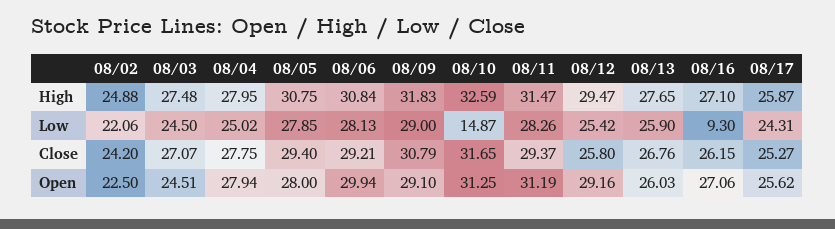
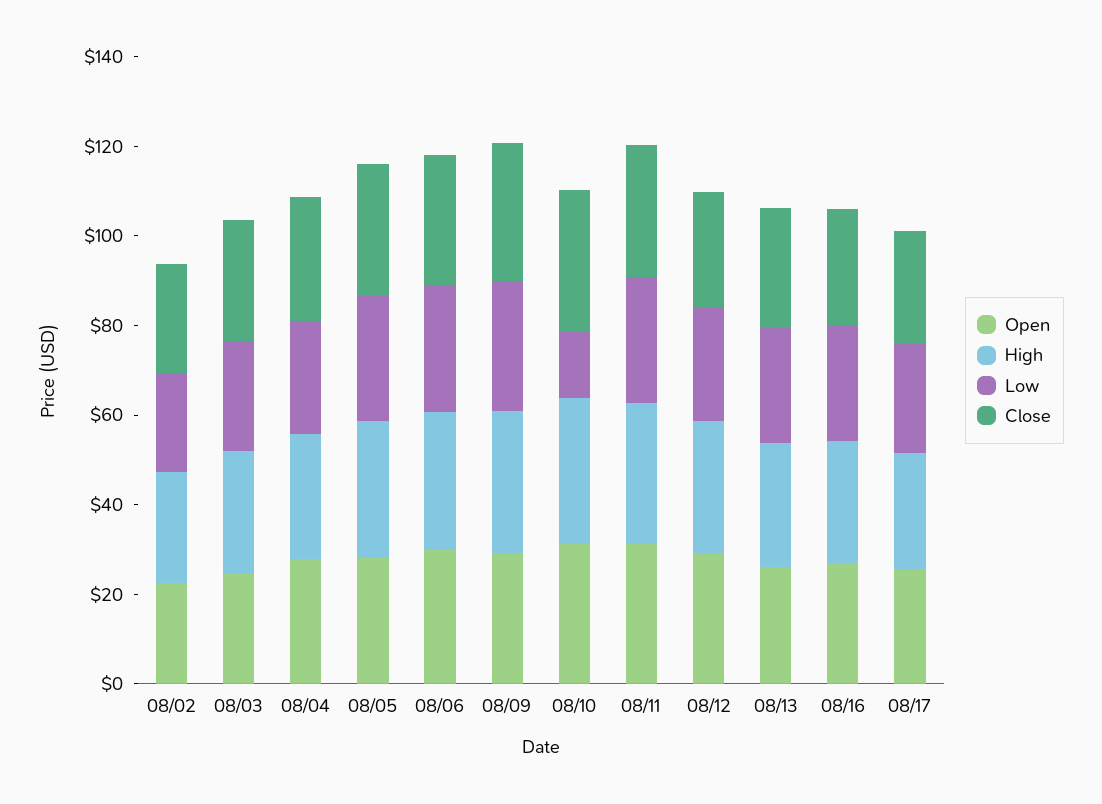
  {
    "High": {
      "08/02": 24.88,
      "08/03": 27.48,
      "08/04": 27.95,
      "08/05": 30.75,
      "08/06": 30.84,
      "08/09": 31.83,
      "08/10": 32.59,
      "08/11": 31.47,
      "08/12": 29.47,
      "08/13": 27.65,
      "08/16": 27.1,
      "08/17": 25.87
    },
    "Low": {
      "08/02": 22.06,
      "08/03": 24.5,
      "08/04": 25.02,
      "08/05": 27.85,
      "08/06": 28.13,
      "08/09": 29,
      "08/10": 14.87,
      "08/11": 28.26,
      "08/12": 25.42,
      "08/13": 25.9,
-     "08/16": 9.3,
+     "08/16": 25,
      "08/17": 24.31
    },
    "Close": {
      "08/02": 24.2,
      "08/03": 27.07,
      "08/04": 27.75,
      "08/05": 29.4,
      "08/06": 29.21,
      "08/09": 30.79,
      "08/10": 31.65,
      "08/11": 29.37,
      "08/12": 25.8,
      "08/13": 26.76,
      "08/16": 26.15,
      "08/17": 25.27
    },
    "Open": {
      "08/02": 22.5,
      "08/03": 24.51,
      "08/04": 27.94,
      "08/05": 28,
      "08/06": 29.94,
      "08/09": 29.1,
      "08/10": 31.25,
      "08/11": 31.19,
      "08/12": 29.16,
      "08/13": 26.03,
      "08/16": 27.06,
      "08/17": 25.62
    }
  }

